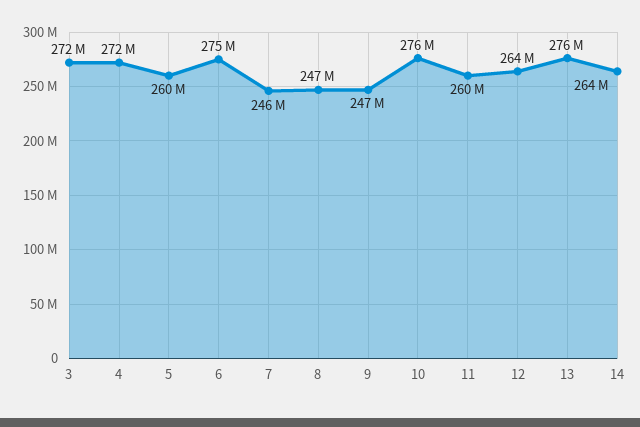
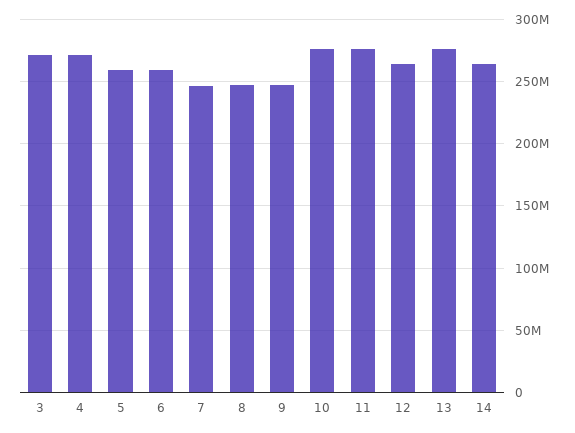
  {
    "3": 272000000,
    "4": 272000000,
    "5": 260000000,
-   "6": 275000000,
+   "6": 260000000,
    "7": 246000000,
    "8": 247000000,
    "9": 247000000,
    "10": 276000000,
-   "11": 260000000,
+   "11": 275000000,
    "12": 264000000,
    "13": 276000000,
    "14": 264000000
  }

